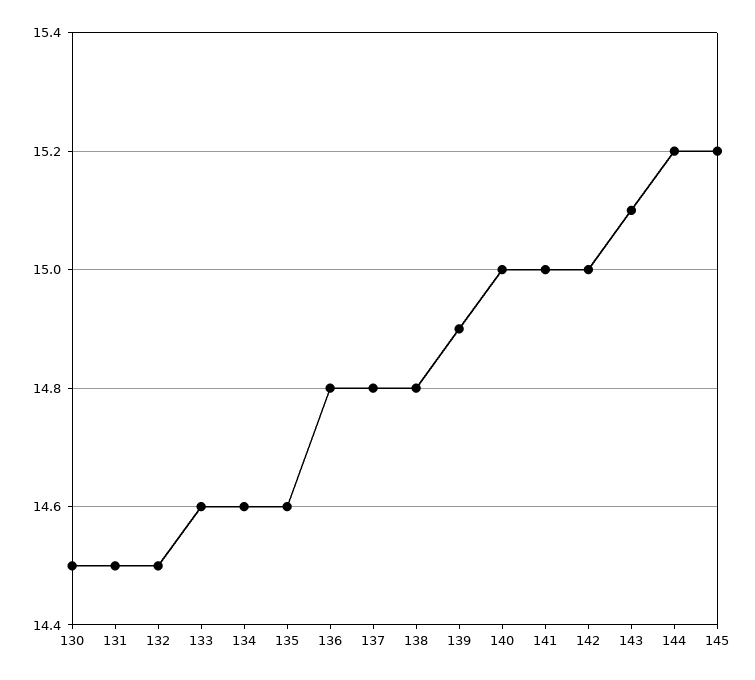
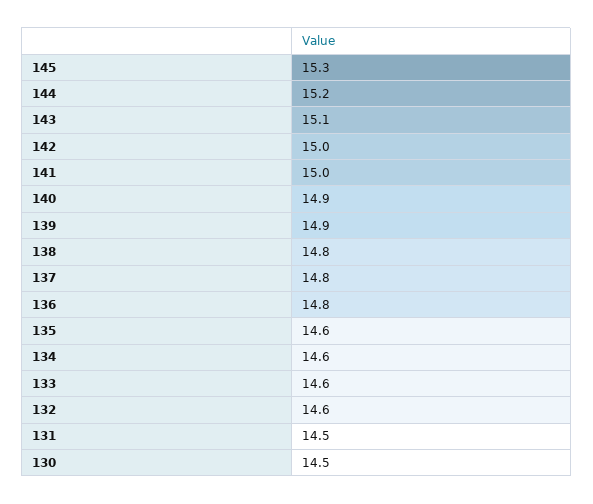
  {
    "130": 14.5,
    "131": 14.5,
-   "132": 14.5,
+   "132": 14.6,
    "133": 14.6,
    "134": 14.6,
    "135": 14.6,
    "136": 14.8,
    "137": 14.8,
    "138": 14.8,
    "139": 14.9,
-   "140": 15,
+   "140": 14.9,
    "141": 15,
    "142": 15,
    "143": 15.1,
    "144": 15.2,
-   "145": 15.2
+   "145": 15.3
  }

